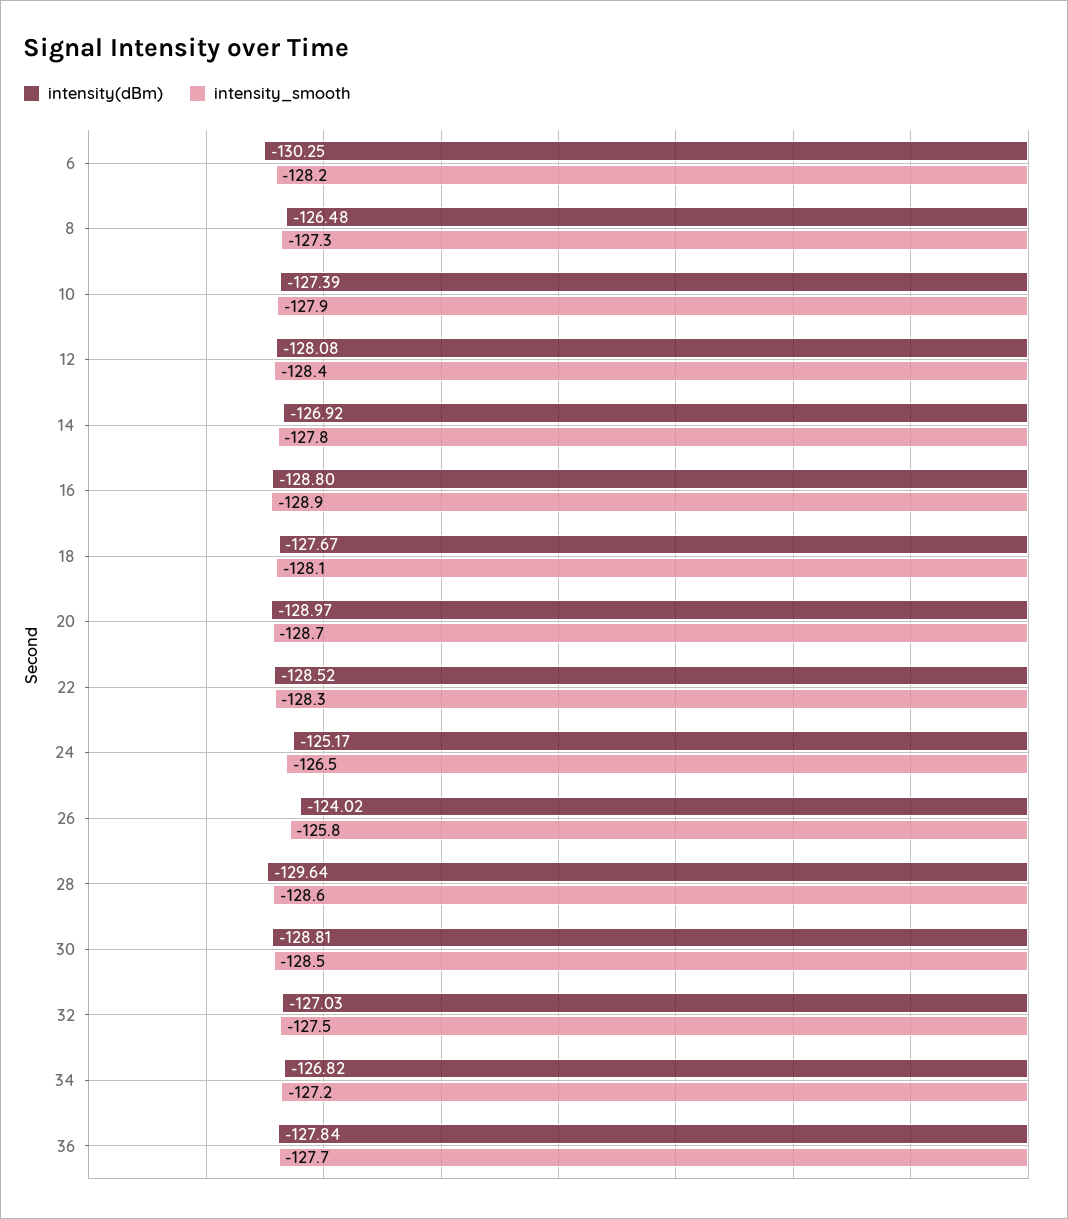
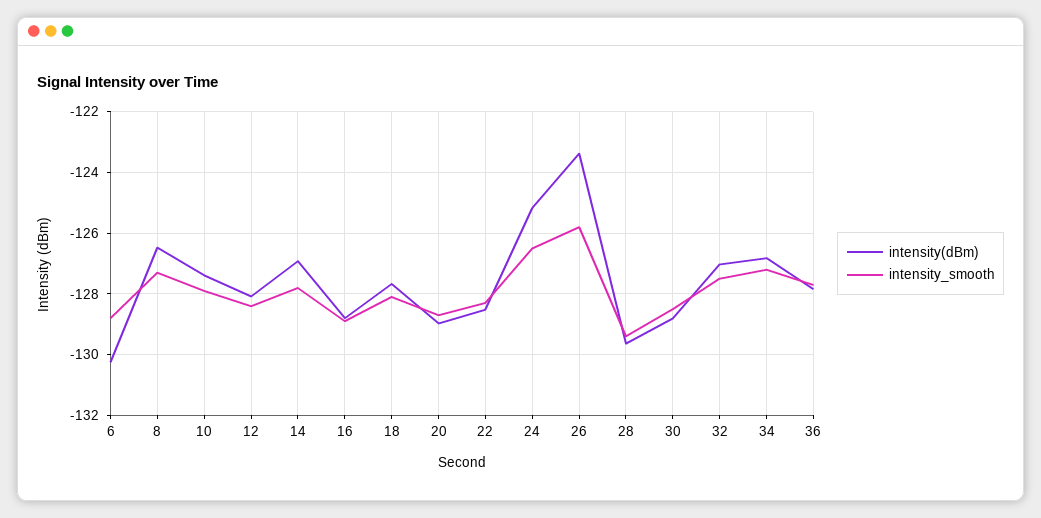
  {
    "intensity(dBm)": {
      "6": -130.25,
      "8": -126.48,
      "10": -127.39,
      "12": -128.08,
      "14": -126.92,
      "16": -128.8,
      "18": -127.67,
      "20": -128.97,
      "22": -128.52,
      "24": -125.17,
-     "26": -124.02,
+     "26": -123.4,
      "28": -129.64,
      "30": -128.81,
      "32": -127.03,
      "34": -126.82,
      "36": -127.84
    },
    "intensity_smooth": {
-     "6": -128.2,
+     "6": -128.8,
      "8": -127.3,
      "10": -127.9,
      "12": -128.4,
      "14": -127.8,
      "16": -128.9,
      "18": -128.1,
      "20": -128.7,
      "22": -128.3,
      "24": -126.5,
      "26": -125.8,
-     "28": -128.6,
+     "28": -129.4,
      "30": -128.5,
      "32": -127.5,
      "34": -127.2,
      "36": -127.7
    }
  }

